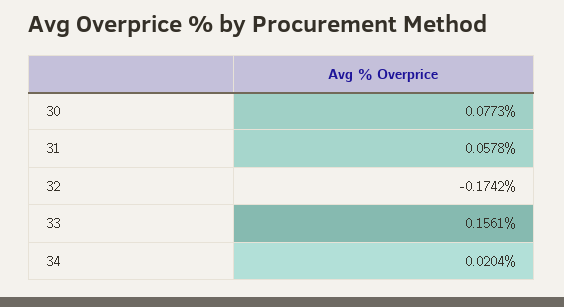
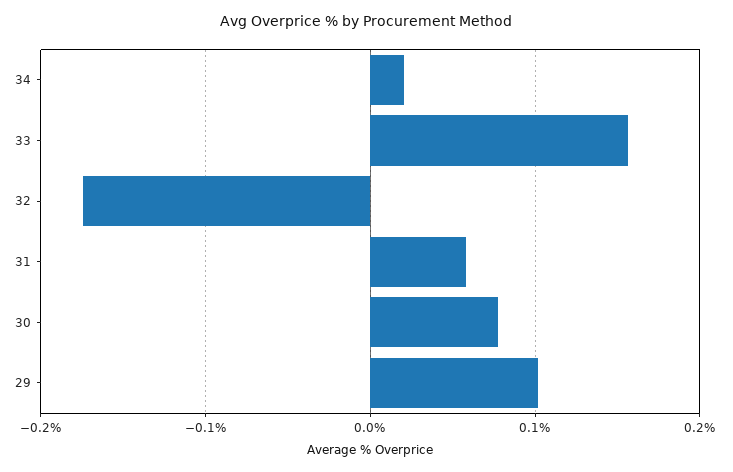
  {
    "30": 0.0773,
    "31": 0.0578,
    "32": -0.1742,
    "33": 0.1561,
-   "34": 0.0204
+   "34": 0.0204,
+   "29": 0.1
  }

